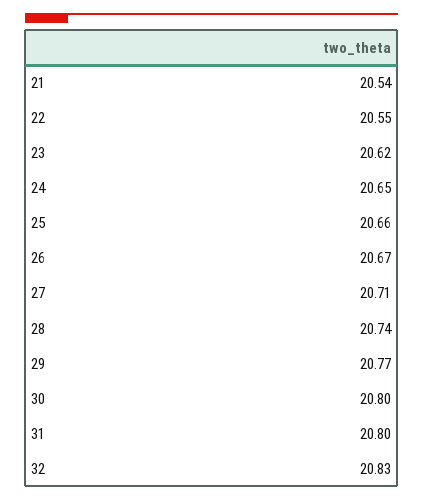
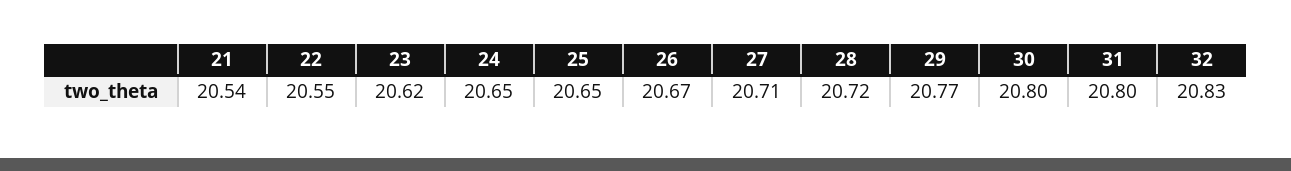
  {
    "21": 20.54,
    "22": 20.55,
    "23": 20.62,
    "24": 20.65,
-   "25": 20.66,
+   "25": 20.65,
    "26": 20.67,
    "27": 20.71,
-   "28": 20.74,
+   "28": 20.72,
    "29": 20.77,
    "30": 20.8,
    "31": 20.8,
    "32": 20.83
  }

